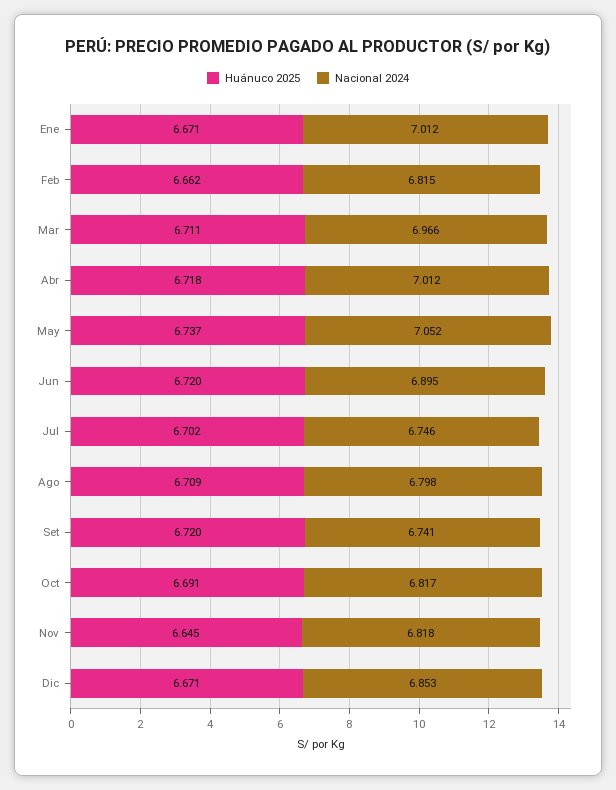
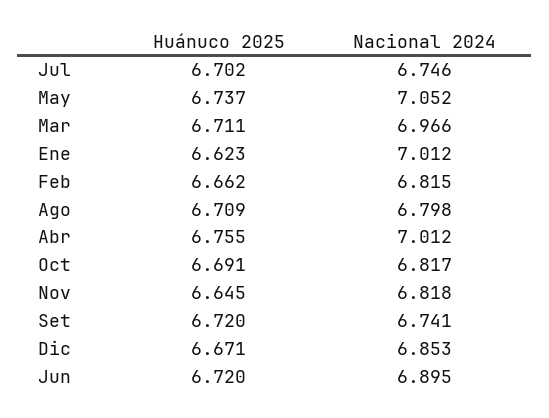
  {
    "Huánuco 2025": {
-     "Ene": 6.671,
+     "Ene": 6.623,
      "Feb": 6.662,
      "Mar": 6.711,
-     "Abr": 6.718,
+     "Abr": 6.755,
      "May": 6.737,
      "Jun": 6.72,
      "Jul": 6.702,
      "Ago": 6.709,
      "Set": 6.72,
      "Oct": 6.691,
      "Nov": 6.645,
      "Dic": 6.671
    },
    "Nacional 2024": {
      "Ene": 7.012,
      "Feb": 6.815,
      "Mar": 6.966,
      "Abr": 7.012,
      "May": 7.052,
      "Jun": 6.895,
      "Jul": 6.746,
      "Ago": 6.798,
      "Set": 6.741,
      "Oct": 6.817,
      "Nov": 6.818,
      "Dic": 6.853
    }
  }

